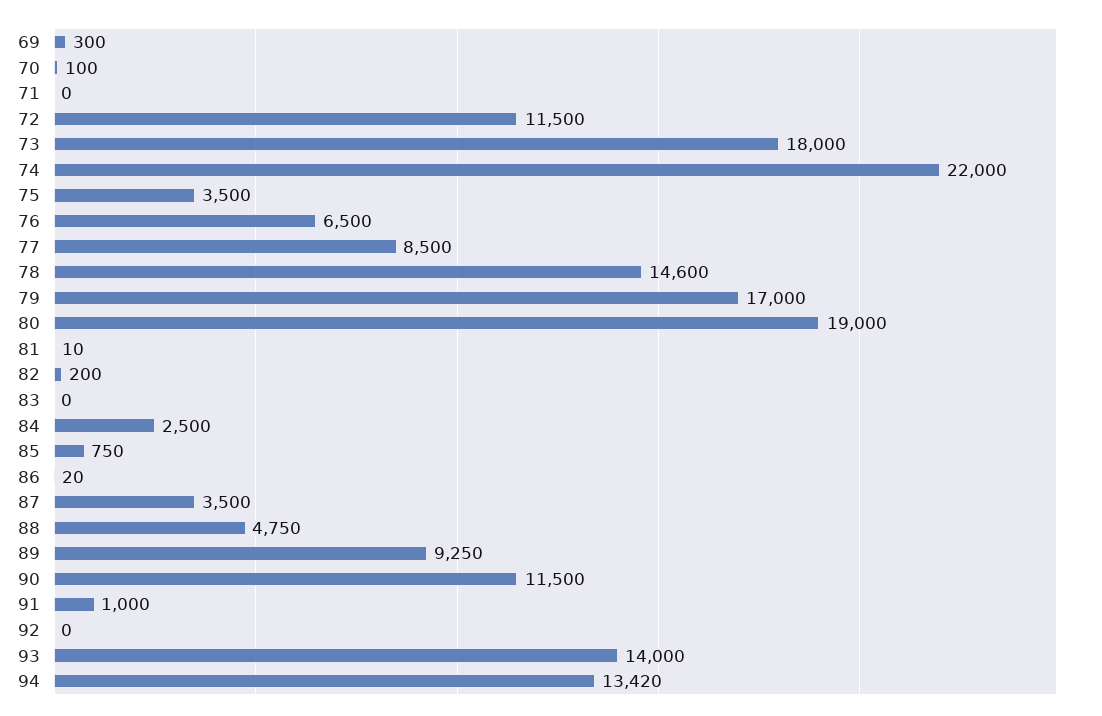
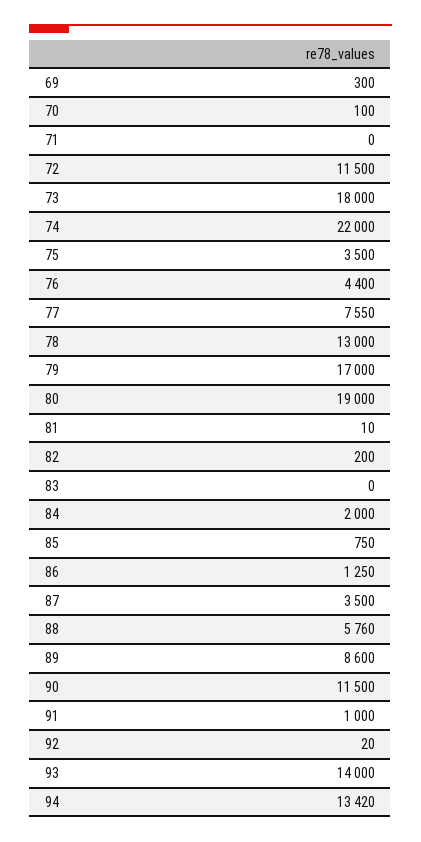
  {
    "69": 300,
    "70": 100,
    "71": 0,
    "72": 11500,
    "73": 18000,
    "74": 22000,
    "75": 3500,
-   "76": 6500,
+   "76": 4400,
-   "77": 8500,
+   "77": 7550,
-   "78": 14600,
+   "78": 13000,
    "79": 17000,
    "80": 19000,
    "81": 10,
    "82": 200,
    "83": 0,
-   "84": 2500,
+   "84": 2000,
    "85": 750,
-   "86": 20,
+   "86": 1250,
    "87": 3500,
-   "88": 4750,
+   "88": 5760,
-   "89": 9250,
+   "89": 8600,
    "90": 11500,
    "91": 1000,
-   "92": 0,
+   "92": 20,
    "93": 14000,
    "94": 13420
  }

